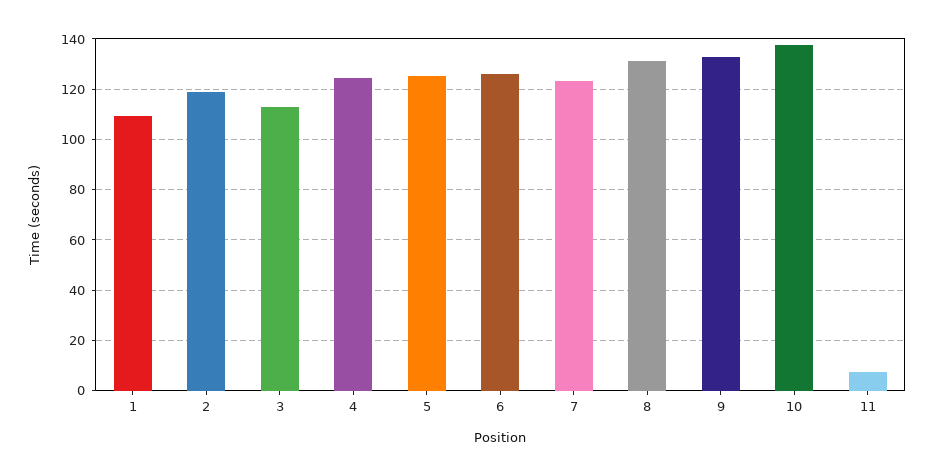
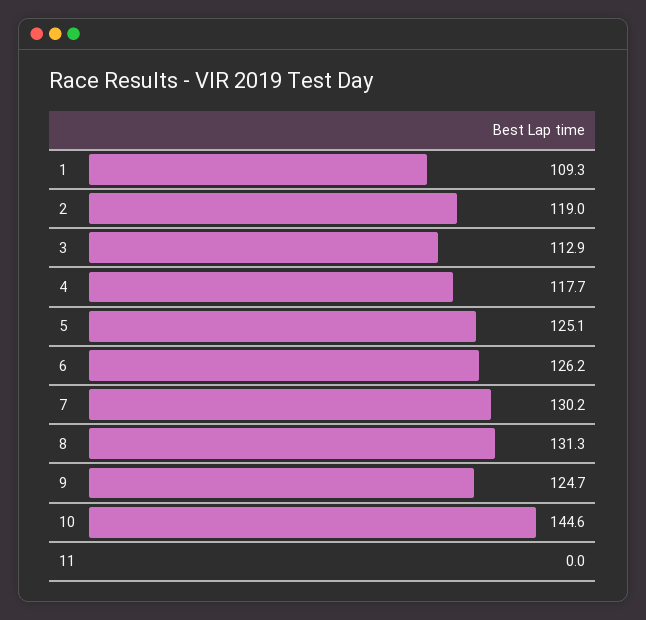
  {
    "1": 109.3,
    "2": 119,
    "3": 112.9,
-   "4": 125,
+   "4": 117.7,
    "5": 125.1,
    "6": 126.2,
-   "7": 122.5,
+   "7": 130.2,
    "8": 131.3,
-   "9": 132.5,
+   "9": 124.7,
-   "10": 137.5,
+   "10": 144.6,
-   "11": 7.5
+   "11": 0
  }

